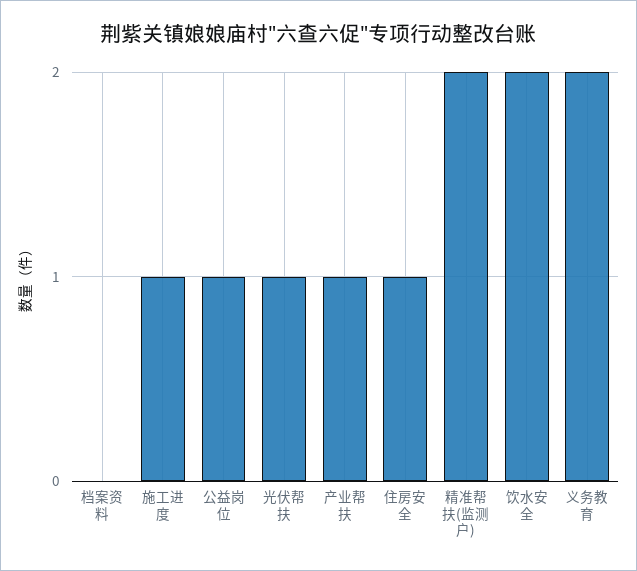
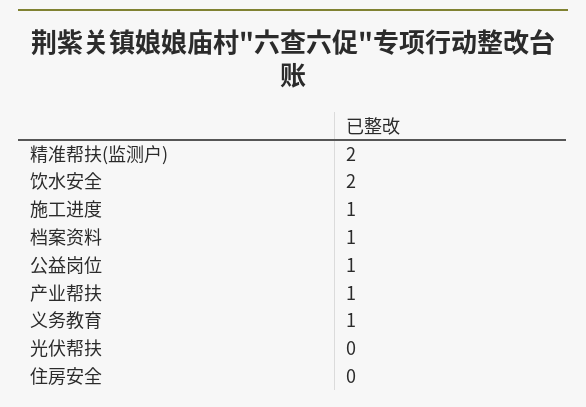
  {
-   "档案资料": 0,
+   "档案资料": 1,
    "施工进度": 1,
    "公益岗位": 1,
-   "光伏帮扶": 1,
+   "光伏帮扶": 0,
    "产业帮扶": 1,
-   "住房安全": 1,
+   "住房安全": 0,
    "精准帮扶(监测户)": 2,
    "饮水安全": 2,
-   "义务教育": 2
+   "义务教育": 1
  }

